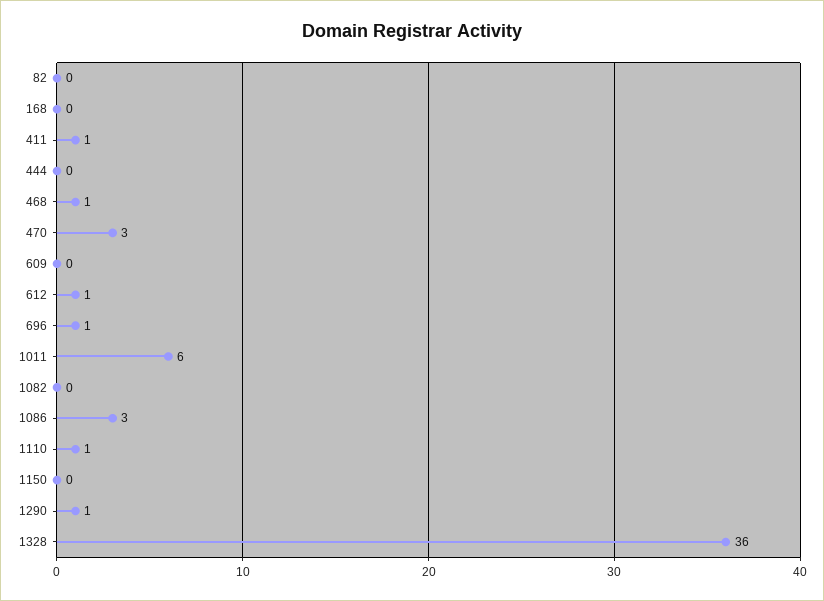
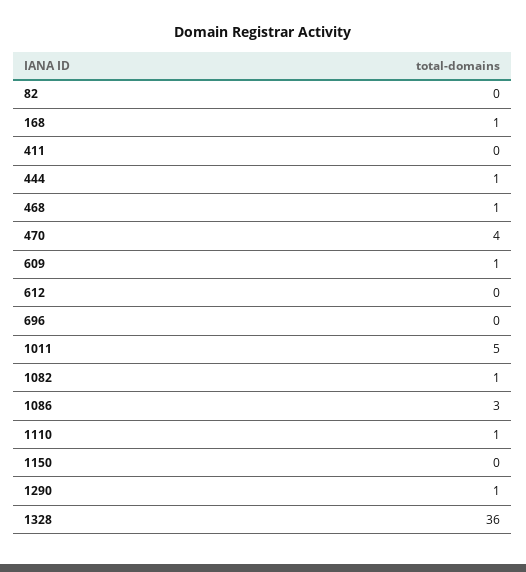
  {
    "82": 0,
-   "168": 0,
+   "168": 1,
-   "411": 1,
+   "411": 0,
-   "444": 0,
+   "444": 1,
    "468": 1,
-   "470": 3,
+   "470": 4,
-   "609": 0,
+   "609": 1,
-   "612": 1,
+   "612": 0,
-   "696": 1,
+   "696": 0,
-   "1011": 6,
+   "1011": 5,
-   "1082": 0,
+   "1082": 1,
    "1086": 3,
    "1110": 1,
    "1150": 0,
    "1290": 1,
    "1328": 36
  }

